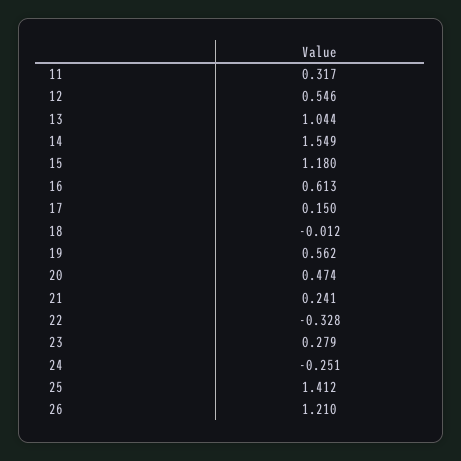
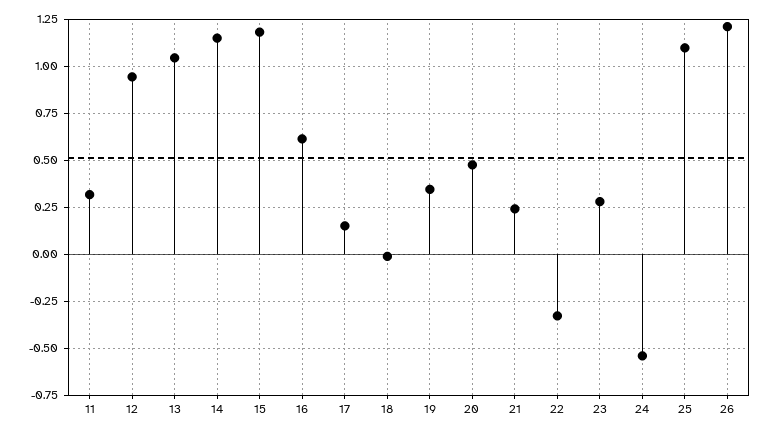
  {
    "11": 0.317,
-   "12": 0.546,
+   "12": 0.95,
    "13": 1.044,
-   "14": 1.549,
+   "14": 1.15,
    "15": 1.18,
    "16": 0.613,
    "17": 0.15,
    "18": -0.012,
-   "19": 0.562,
+   "19": 0.35,
    "20": 0.474,
    "21": 0.241,
    "22": -0.328,
    "23": 0.279,
-   "24": -0.251,
+   "24": -0.55,
-   "25": 1.412,
+   "25": 1.1,
    "26": 1.21
  }

